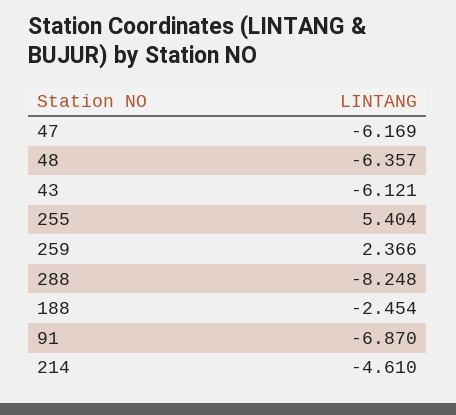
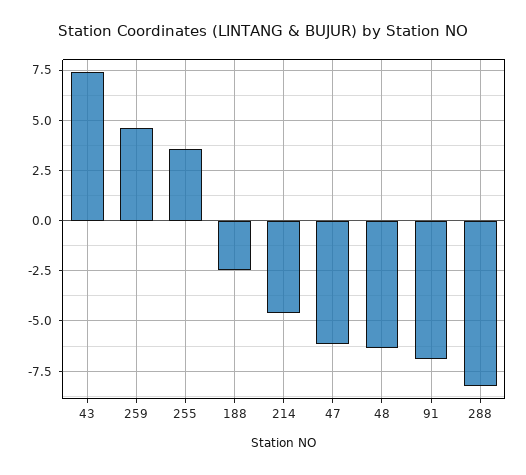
  {
    "47": -6.169,
    "48": -6.357,
-   "43": -6.121,
+   "43": 7.5,
-   "255": 5.404,
+   "255": 3.5,
-   "259": 2.366,
+   "259": 4.5,
    "288": -8.248,
    "188": -2.454,
    "91": -6.87,
    "214": -4.61
  }

